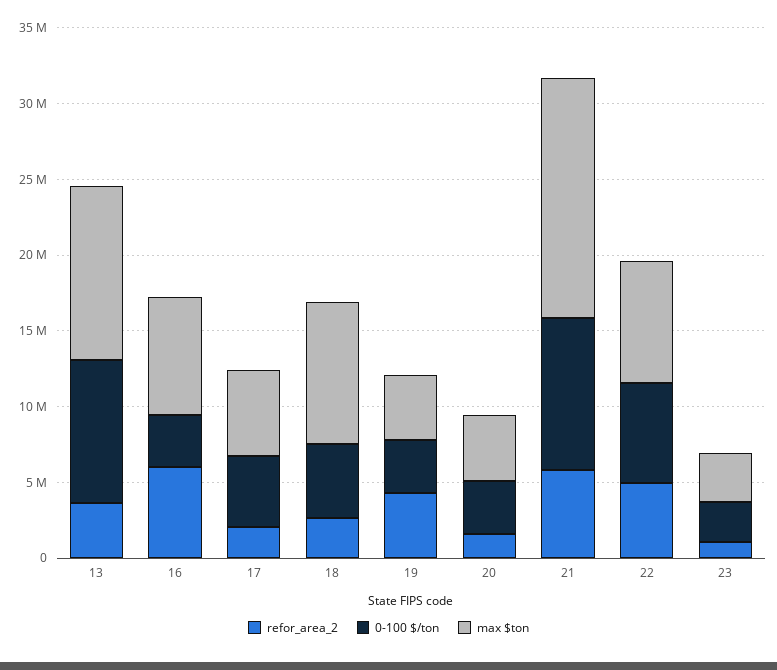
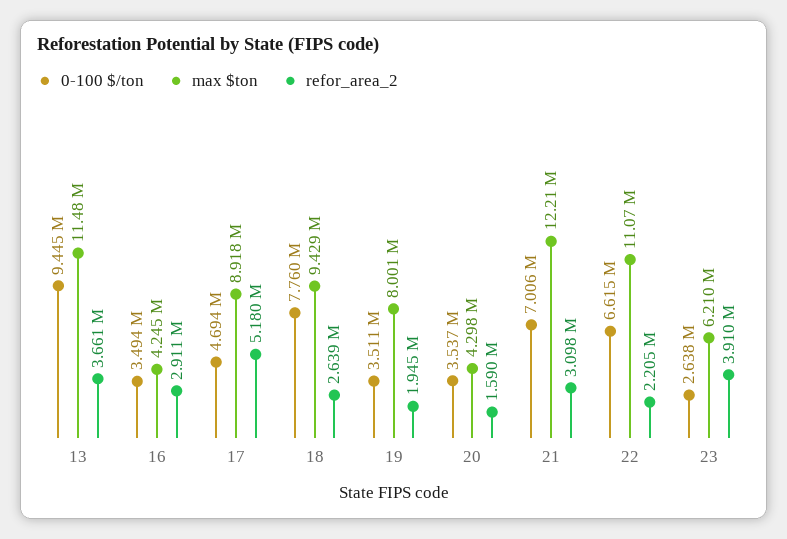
  {
    "refor_area_2": {
      "13": 3661000,
-     "16": 6000000,
+     "16": 2911000,
-     "17": 2000000,
+     "17": 5180000,
      "18": 2639000,
-     "19": 4000000,
+     "19": 1945000,
      "20": 1590000,
-     "21": 6000000,
+     "21": 3098000,
-     "22": 5000000,
+     "22": 2205000,
-     "23": 1000000
+     "23": 3910000
    },
    "0-100 $/ton": {
      "13": 9445000,
      "16": 3494000,
      "17": 4694000,
-     "18": 5000000,
+     "18": 7760000,
      "19": 3511000,
      "20": 3537000,
-     "21": 10000000,
+     "21": 7006000,
      "22": 6615000,
      "23": 2638000
    },
    "max $ton": {
      "13": 11480000,
-     "16": 8000000,
+     "16": 4245000,
-     "17": 6000000,
+     "17": 8918000,
      "18": 9429000,
-     "19": 4000000,
+     "19": 8001000,
      "20": 4298000,
-     "21": 16000000,
+     "21": 12210000,
-     "22": 8000000,
+     "22": 11070000,
-     "23": 3000000
+     "23": 6210000
    }
  }

